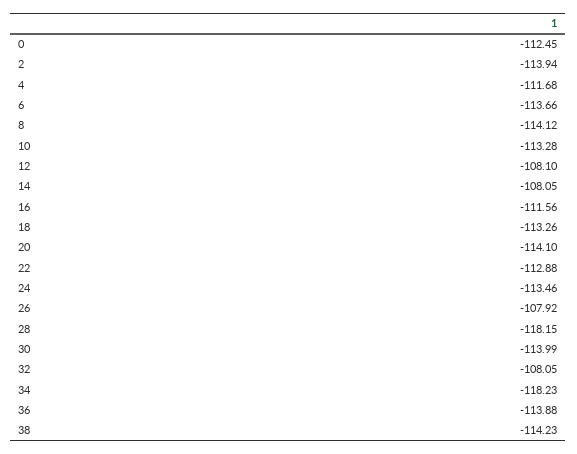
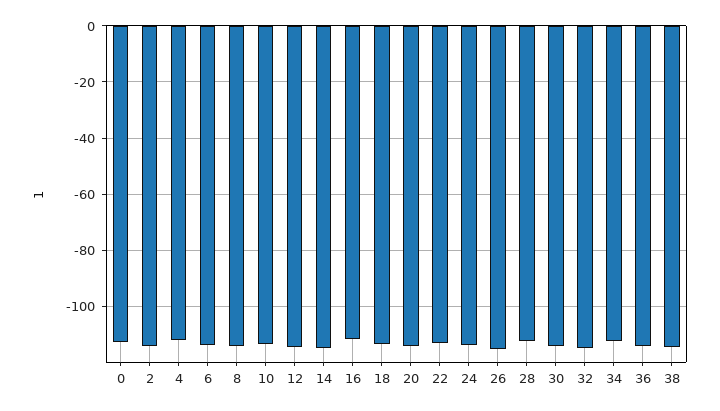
  {
    "0": -112.45,
    "2": -113.94,
    "4": -111.68,
    "6": -113.66,
    "8": -114.12,
    "10": -113.28,
-   "12": -108.1,
+   "12": -115,
-   "14": -108.05,
+   "14": -115,
    "16": -111.56,
    "18": -113.26,
    "20": -114.1,
    "22": -112.88,
    "24": -113.46,
-   "26": -107.92,
+   "26": -115,
-   "28": -118.15,
+   "28": -112.5,
    "30": -113.99,
-   "32": -108.05,
+   "32": -115,
-   "34": -118.23,
+   "34": -112.5,
    "36": -113.88,
    "38": -114.23
  }

